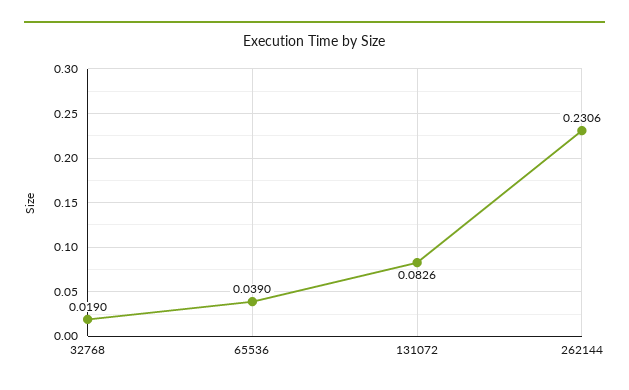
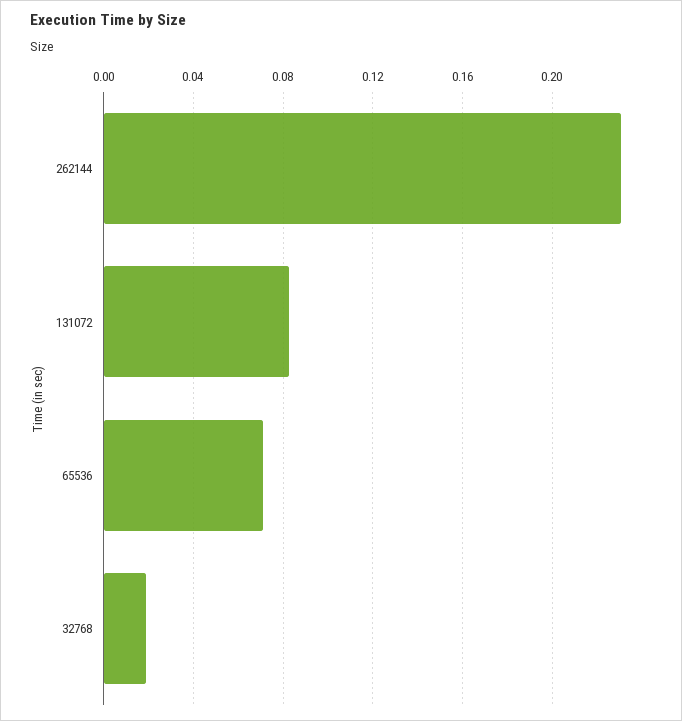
  {
    "32768": 0.019,
-   "65536": 0.039,
+   "65536": 0.07,
    "131072": 0.0826,
    "262144": 0.2306
  }

